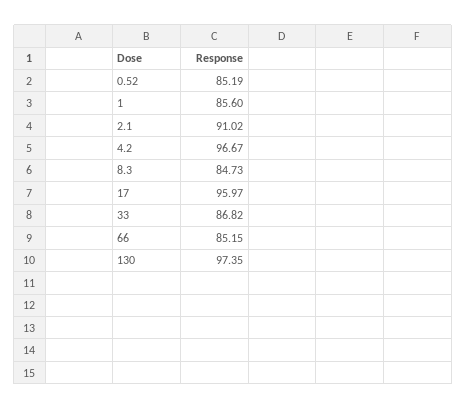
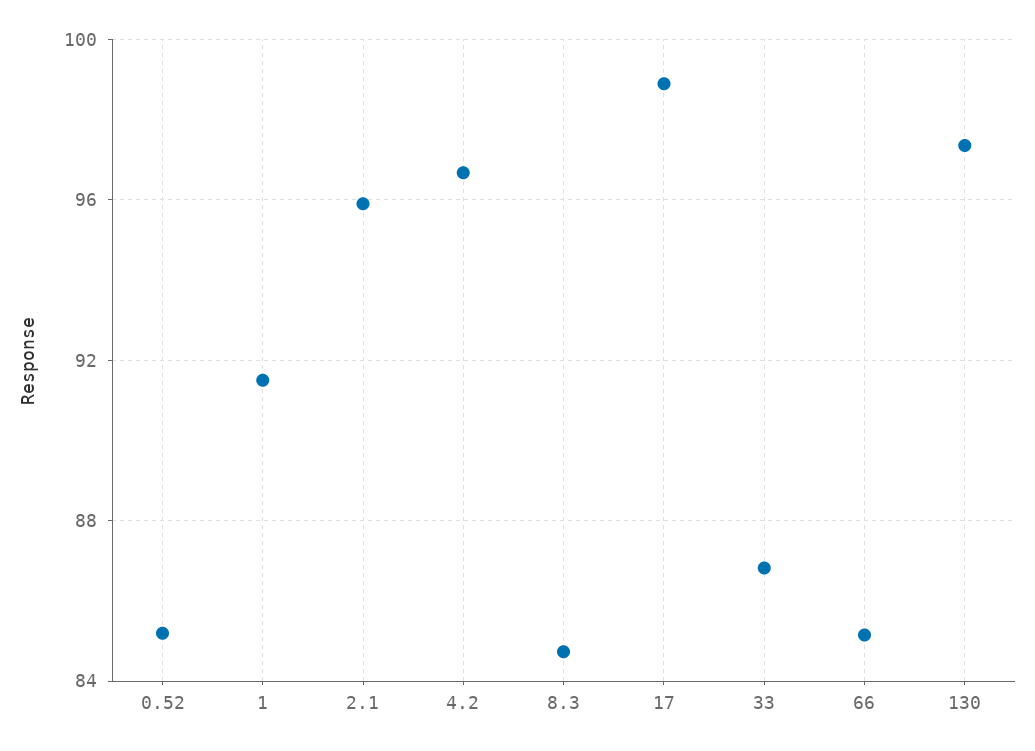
  {
    "0.52": 85.19,
-   "1": 85.6,
+   "1": 91.5,
-   "2.1": 91.02,
+   "2.1": 96,
    "4.2": 96.67,
    "8.3": 84.73,
-   "17": 95.97,
+   "17": 99,
    "33": 86.82,
    "66": 85.15,
    "130": 97.35
  }

